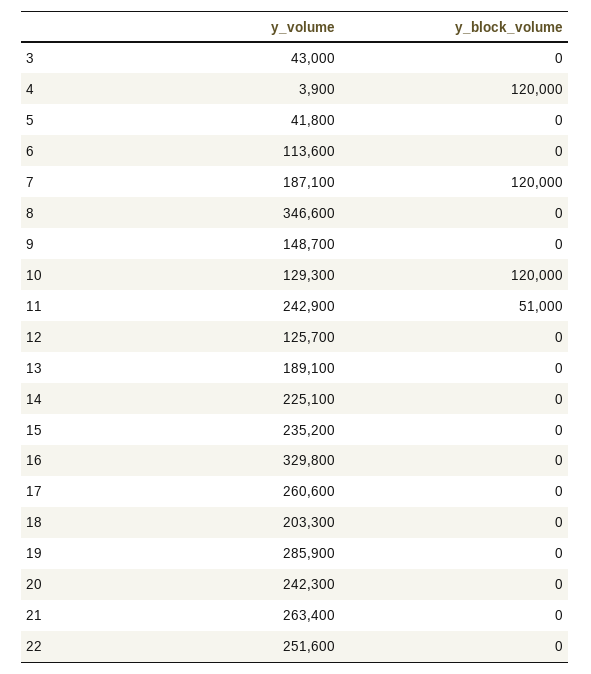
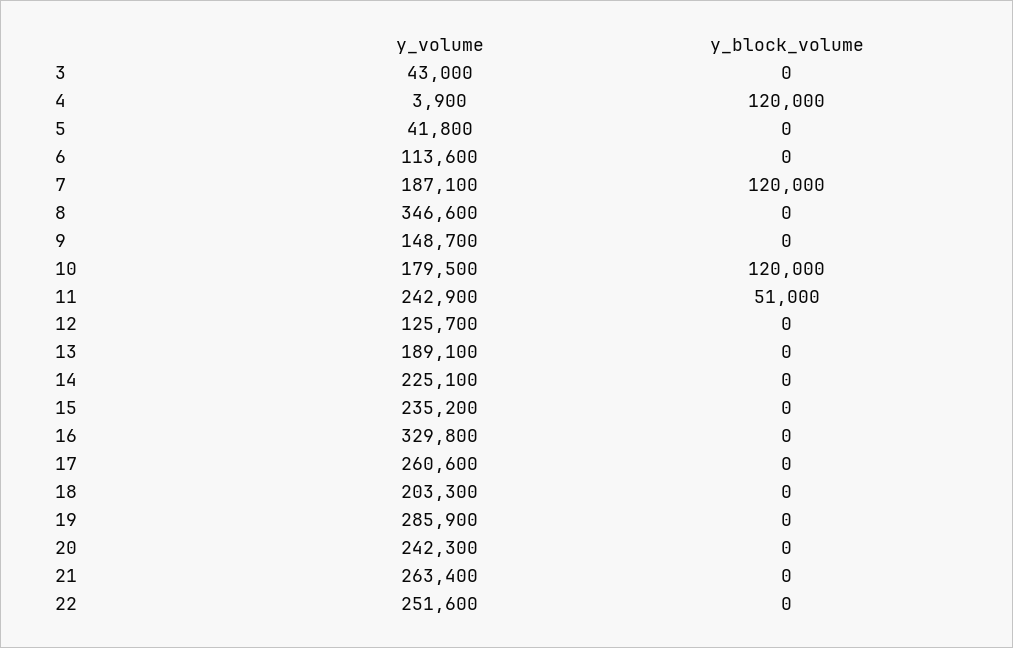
  {
    "y_volume": {
      "3": 43000,
      "4": 3900,
      "5": 41800,
      "6": 113600,
      "7": 187100,
      "8": 346600,
      "9": 148700,
-     "10": 129300,
+     "10": 179500,
      "11": 242900,
      "12": 125700,
      "13": 189100,
      "14": 225100,
      "15": 235200,
      "16": 329800,
      "17": 260600,
      "18": 203300,
      "19": 285900,
      "20": 242300,
      "21": 263400,
      "22": 251600
    },
    "y_block_volume": {
      "3": 0,
      "4": 120000,
      "5": 0,
      "6": 0,
      "7": 120000,
      "8": 0,
      "9": 0,
      "10": 120000,
      "11": 51000,
      "12": 0,
      "13": 0,
      "14": 0,
      "15": 0,
      "16": 0,
      "17": 0,
      "18": 0,
      "19": 0,
      "20": 0,
      "21": 0,
      "22": 0
    }
  }

